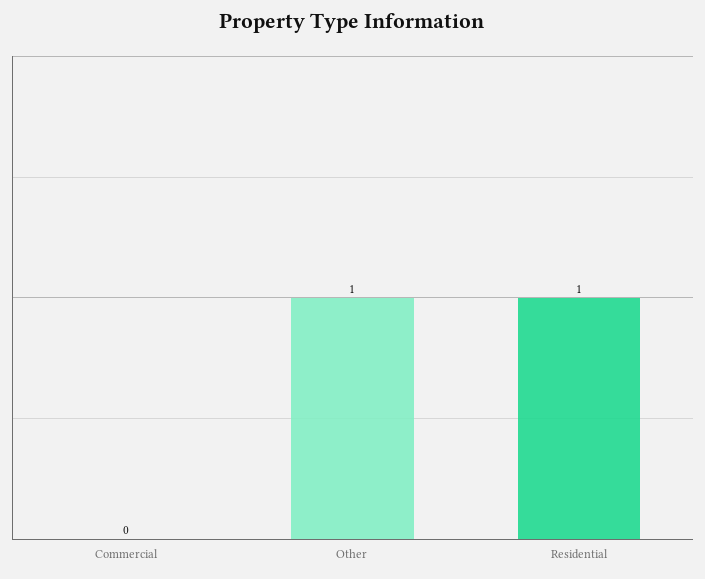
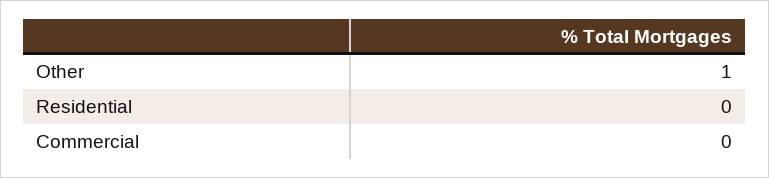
  {
    "Commercial": 0,
    "Other": 1,
-   "Residential": 1
+   "Residential": 0
  }

